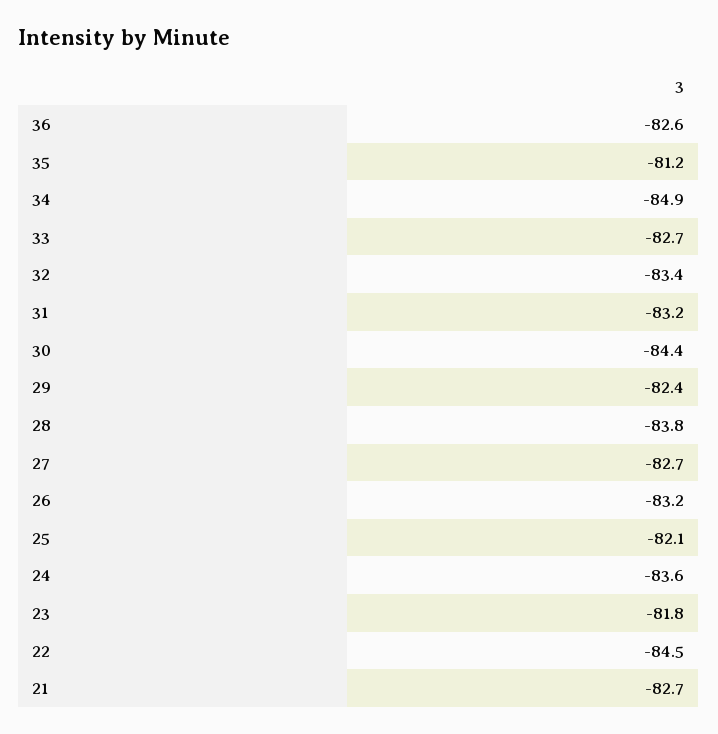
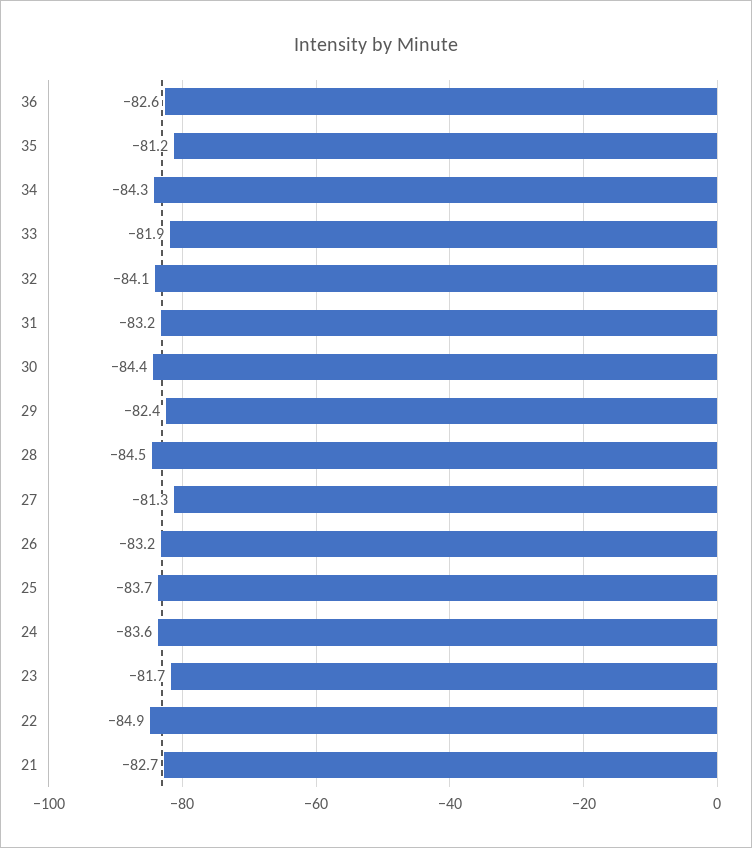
  {
    "36": -82.6,
    "35": -81.2,
-   "34": -84.9,
+   "34": -84.3,
-   "33": -82.7,
+   "33": -81.9,
-   "32": -83.4,
+   "32": -84.1,
    "31": -83.2,
    "30": -84.4,
    "29": -82.4,
-   "28": -83.8,
+   "28": -84.5,
-   "27": -82.7,
+   "27": -81.3,
    "26": -83.2,
-   "25": -82.1,
+   "25": -83.7,
    "24": -83.6,
-   "23": -81.8,
+   "23": -81.7,
-   "22": -84.5,
+   "22": -84.9,
    "21": -82.7
  }

